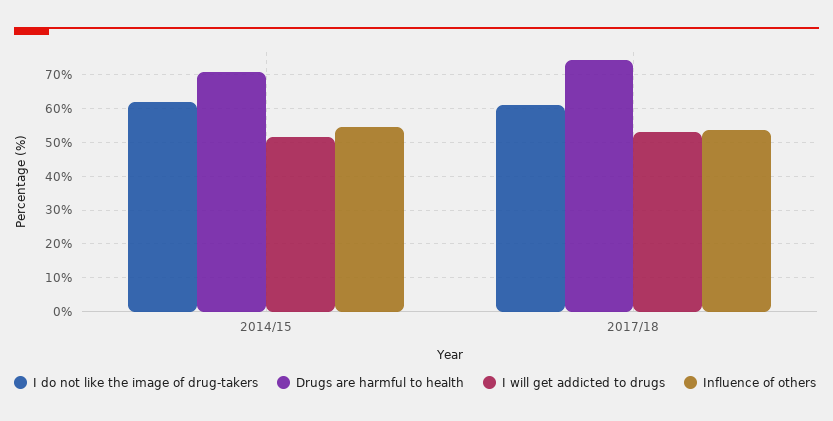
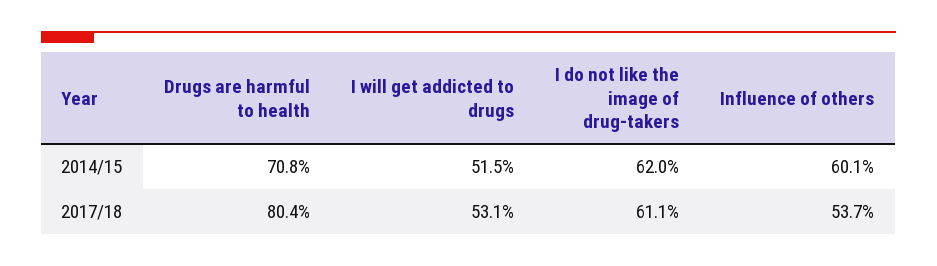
  {
    "I do not like the image of drug-takers": {
      "2014/15": 62,
      "2017/18": 61.1
    },
    "Drugs are harmful to health": {
      "2014/15": 70.8,
-     "2017/18": 74
+     "2017/18": 80.4
    },
    "I will get addicted to drugs": {
      "2014/15": 51.5,
      "2017/18": 53.1
    },
    "Influence of others": {
-     "2014/15": 54,
+     "2014/15": 60.1,
      "2017/18": 53.7
    }
  }

